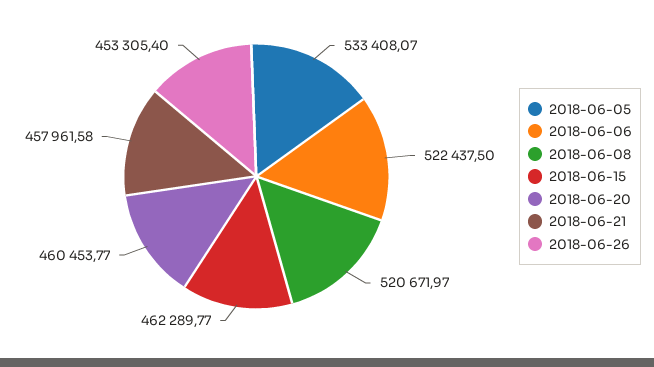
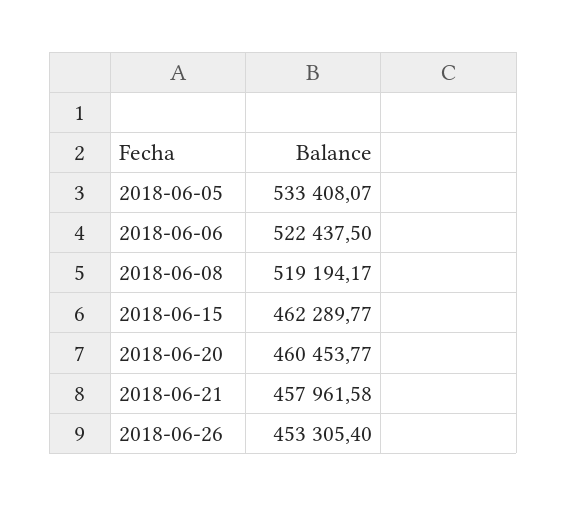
  {
    "2018-06-05": 533408.07,
    "2018-06-06": 522437.5,
-   "2018-06-08": 520671.97,
+   "2018-06-08": 519194.17,
    "2018-06-15": 462289.77,
    "2018-06-20": 460453.77,
    "2018-06-21": 457961.58,
    "2018-06-26": 453305.4
  }

